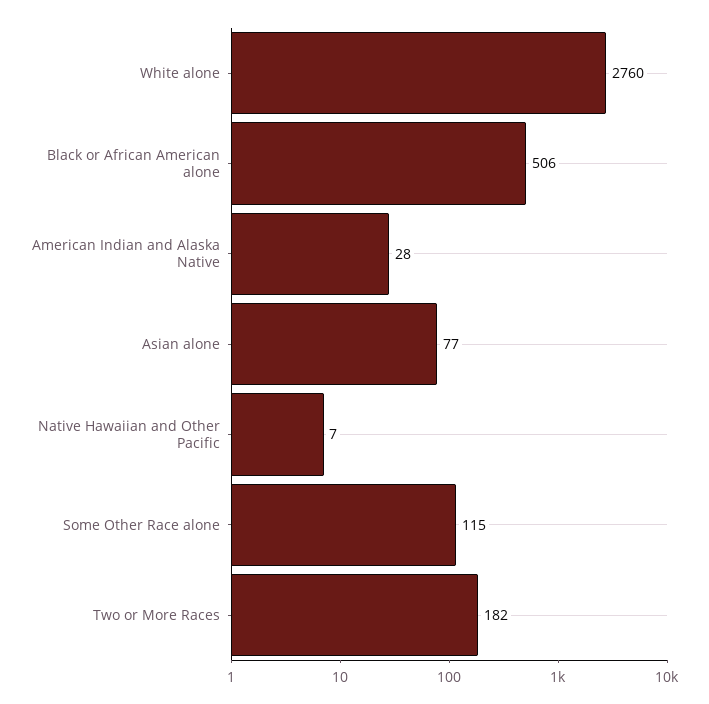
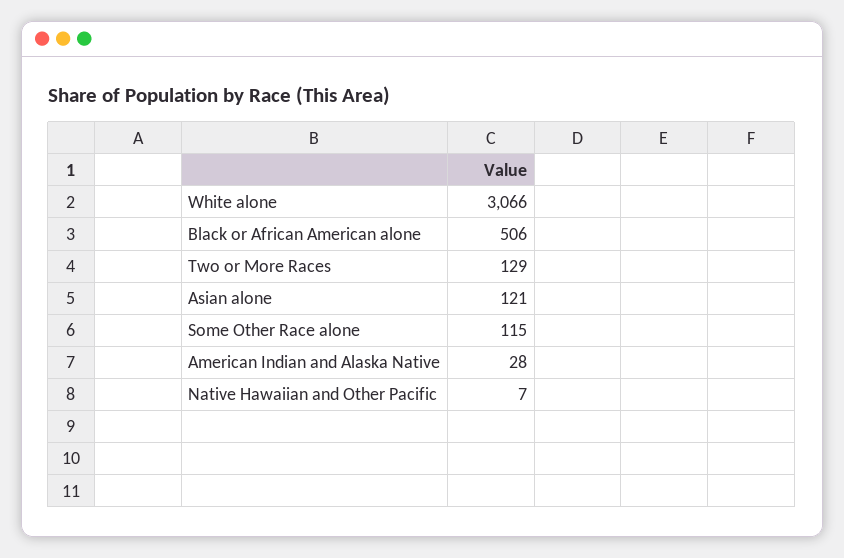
  {
-   "White alone": 2760,
+   "White alone": 3066,
    "Black or African American alone": 506,
    "American Indian and Alaska Native": 28,
-   "Asian alone": 77,
+   "Asian alone": 121,
    "Native Hawaiian and Other Pacific": 7,
    "Some Other Race alone": 115,
-   "Two or More Races": 182
+   "Two or More Races": 129
  }

